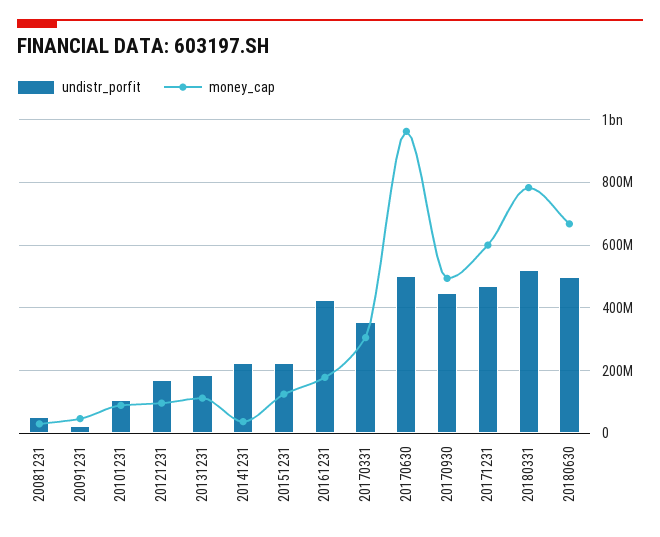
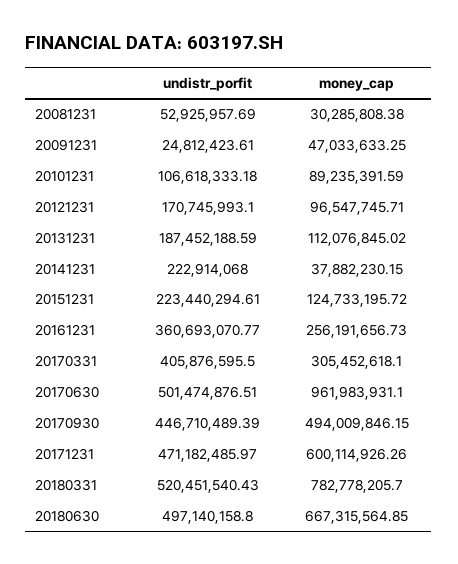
  {
    "undistr_porfit": {
      "20081231": 52925957.69,
      "20091231": 24812423.61,
      "20101231": 106618333.18,
      "20121231": 170745993.1,
      "20131231": 187452188.59,
      "20141231": 222914068,
      "20151231": 223440294.61,
-     "20161231": 420000000,
+     "20161231": 360693070.77,
-     "20170331": 360000000,
+     "20170331": 405876595.5,
      "20170630": 501474876.51,
      "20170930": 446710489.39,
      "20171231": 471182485.97,
      "20180331": 520451540.43,
      "20180630": 497140158.8
    },
    "money_cap": {
      "20081231": 30285808.38,
      "20091231": 47033633.25,
      "20101231": 89235391.59,
      "20121231": 96547745.71,
      "20131231": 112076845.02,
      "20141231": 37882230.15,
      "20151231": 124733195.72,
-     "20161231": 180000000,
+     "20161231": 256191656.73,
      "20170331": 305452618.1,
      "20170630": 961983931.1,
      "20170930": 494009846.15,
      "20171231": 600114926.26,
      "20180331": 782778205.7,
      "20180630": 667315564.85
    }
  }

